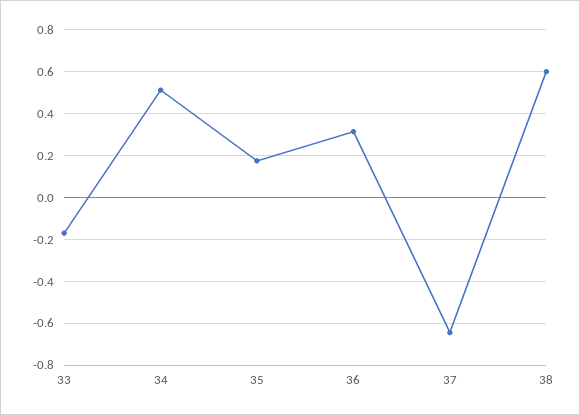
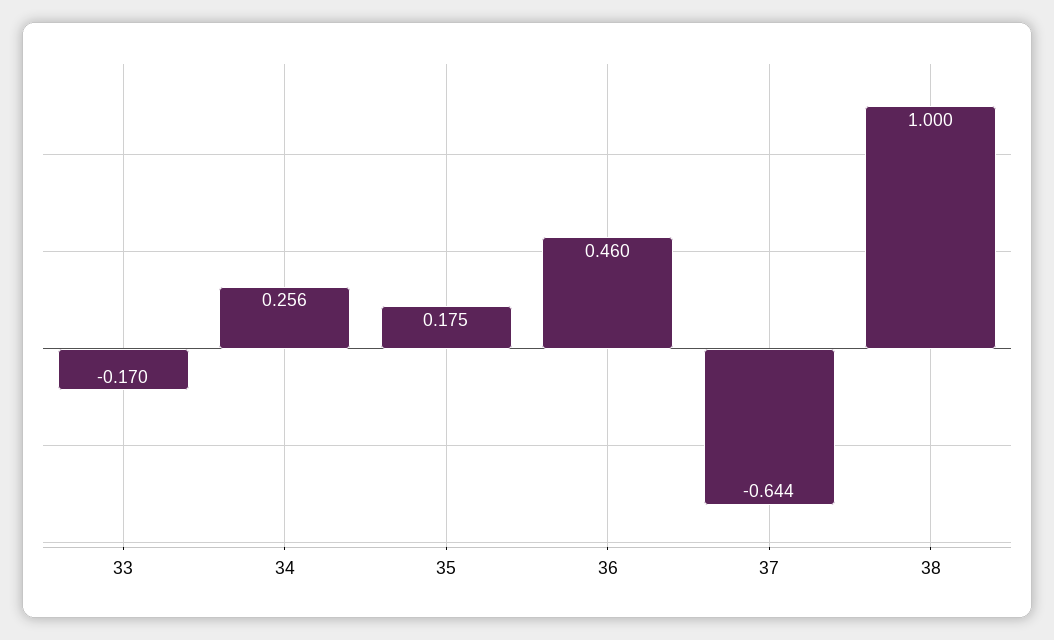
  {
    "33": -0.17,
-   "34": 0.5,
+   "34": 0.256,
    "35": 0.175,
-   "36": 0.3,
+   "36": 0.46,
    "37": -0.644,
-   "38": 0.6
+   "38": 1
  }

